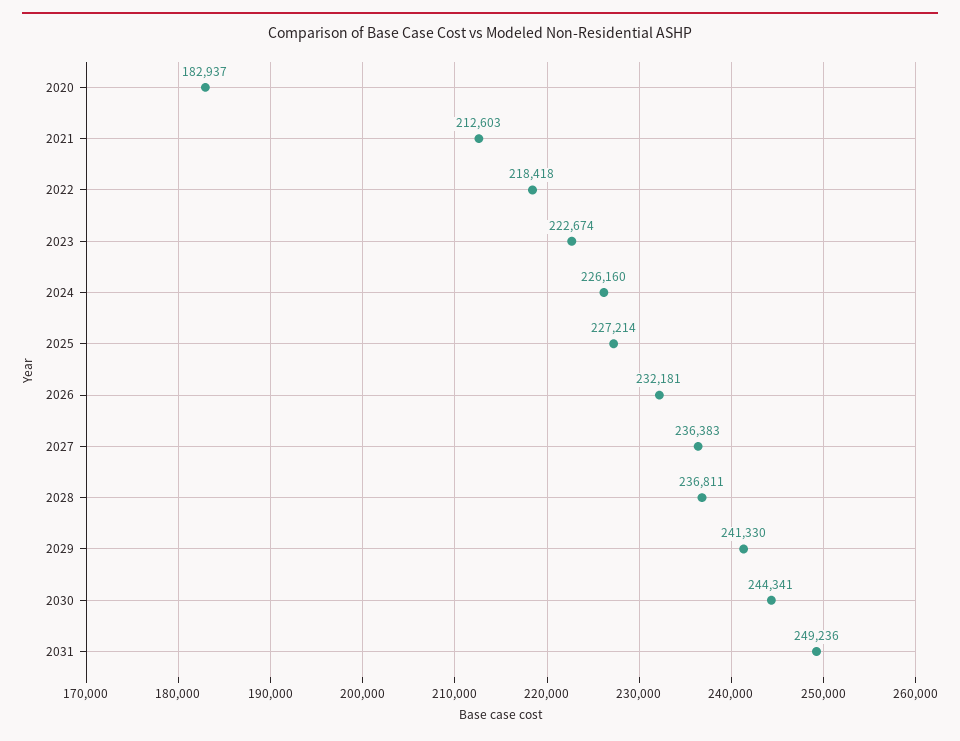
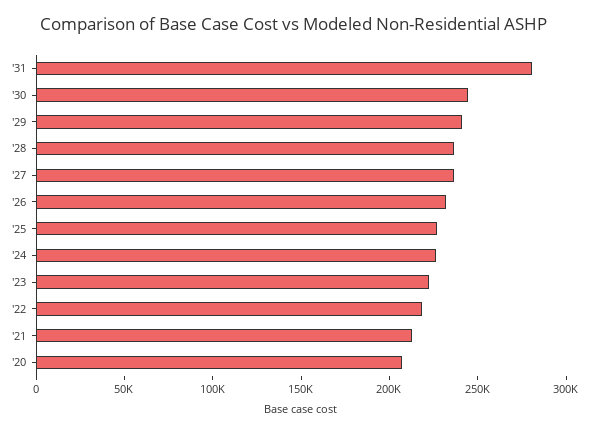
  {
-   "2020": 182937,
+   "2020": 210000,
    "2021": 212603,
    "2022": 218418,
    "2023": 222674,
    "2024": 226160,
    "2025": 227214,
    "2026": 232181,
    "2027": 236383,
    "2028": 236811,
    "2029": 241330,
    "2030": 244341,
-   "2031": 249236
+   "2031": 280000
  }

